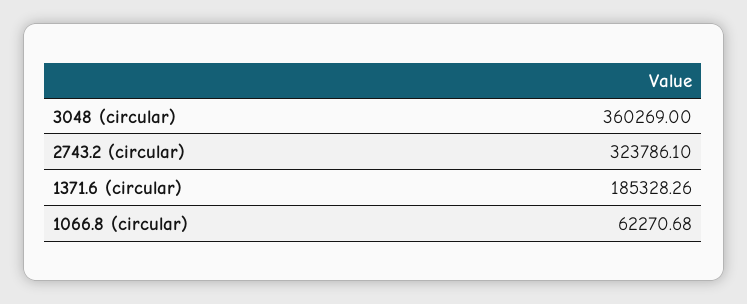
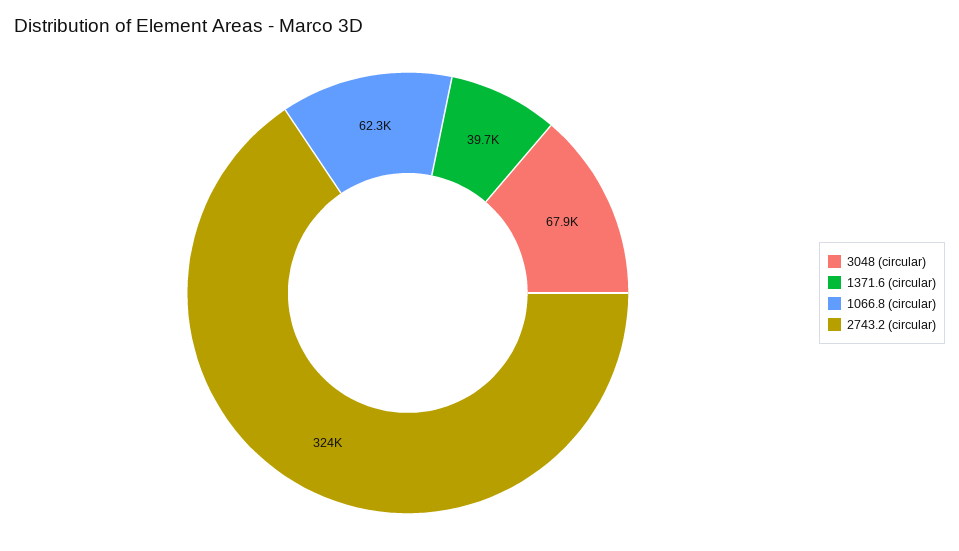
  {
-   "3048 (circular)": 360269,
+   "3048 (circular)": 67900,
    "2743.2 (circular)": 323786.1,
-   "1371.6 (circular)": 185328.26,
+   "1371.6 (circular)": 39700,
    "1066.8 (circular)": 62270.68
  }

